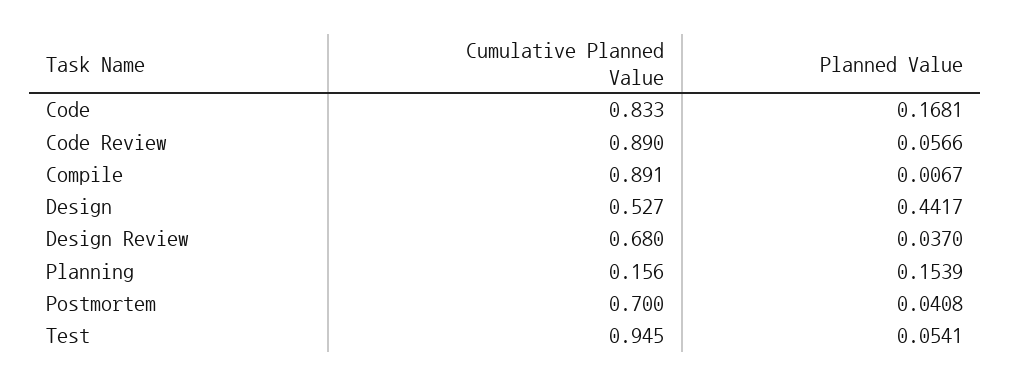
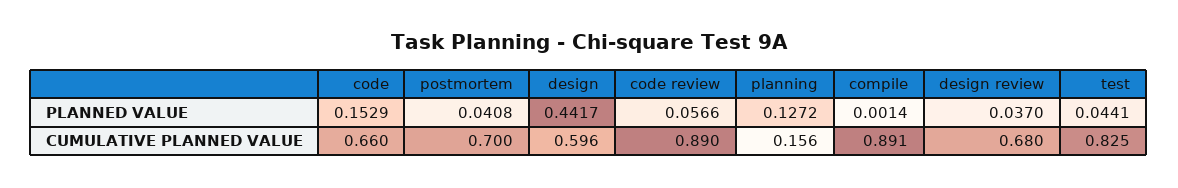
  {
    "Cumulative Planned Value": {
-     "Code": 0.833,
+     "Code": 0.66,
      "Code Review": 0.89,
      "Compile": 0.891,
-     "Design": 0.527,
+     "Design": 0.596,
      "Design Review": 0.68,
      "Planning": 0.156,
      "Postmortem": 0.7,
-     "Test": 0.945
+     "Test": 0.825
    },
    "Planned Value": {
-     "Code": 0.1681,
+     "Code": 0.1529,
      "Code Review": 0.0566,
-     "Compile": 0.0067,
+     "Compile": 0.0014,
      "Design": 0.4417,
      "Design Review": 0.037,
-     "Planning": 0.1539,
+     "Planning": 0.1272,
      "Postmortem": 0.0408,
-     "Test": 0.0541
+     "Test": 0.0441
    }
  }

